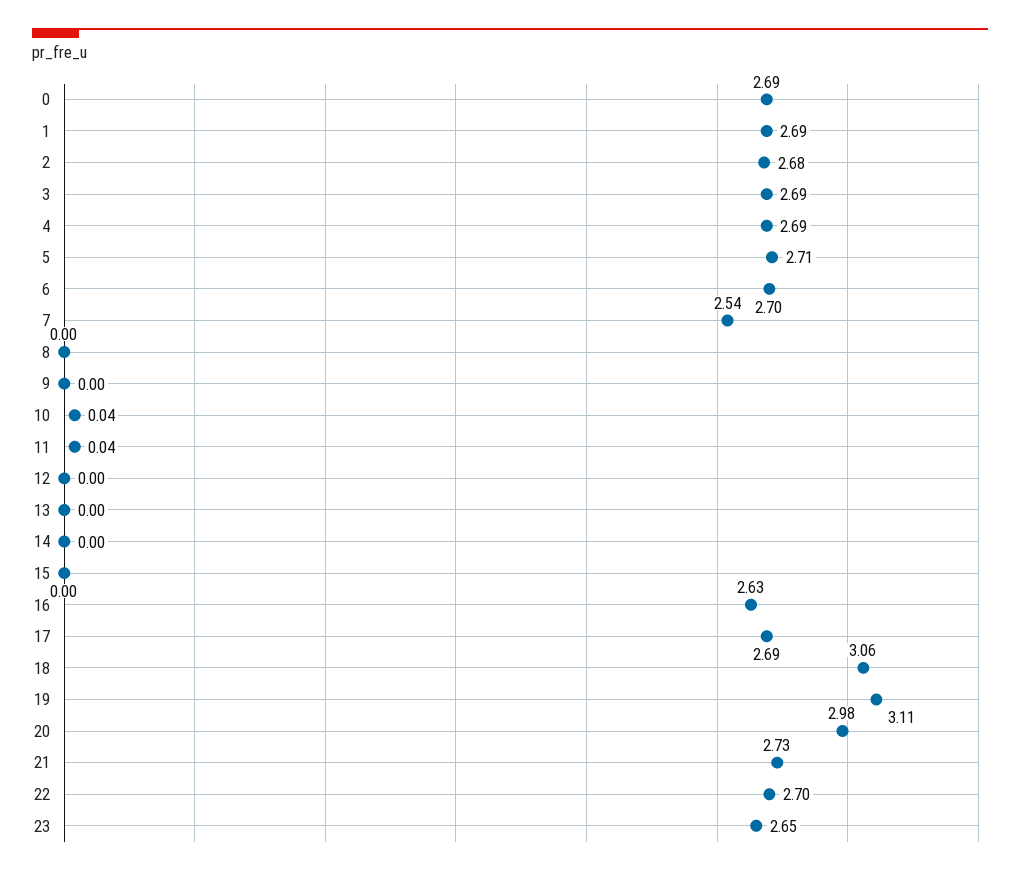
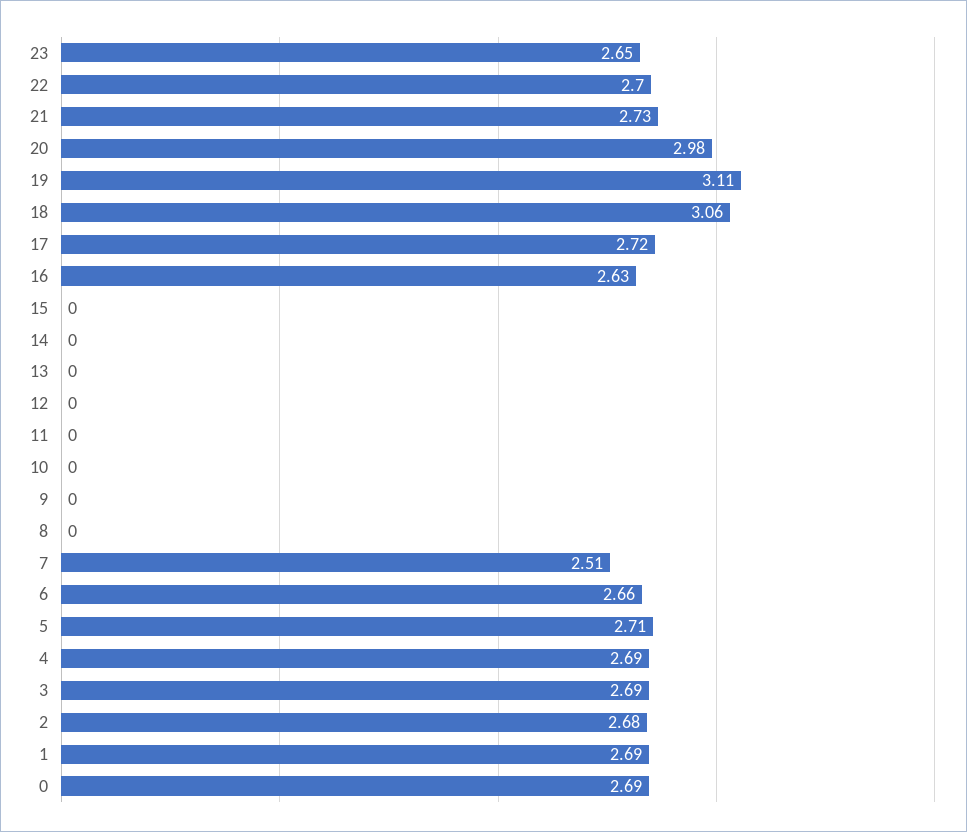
  {
    "0": 2.69,
    "1": 2.69,
    "2": 2.68,
    "3": 2.69,
    "4": 2.69,
    "5": 2.71,
-   "6": 2.7,
+   "6": 2.66,
-   "7": 2.54,
+   "7": 2.51,
    "8": 0,
    "9": 0,
-   "10": 0.04,
+   "10": 0,
-   "11": 0.04,
+   "11": 0,
    "12": 0,
    "13": 0,
    "14": 0,
    "15": 0,
    "16": 2.63,
-   "17": 2.69,
+   "17": 2.72,
    "18": 3.06,
    "19": 3.11,
    "20": 2.98,
    "21": 2.73,
    "22": 2.7,
    "23": 2.65
  }

